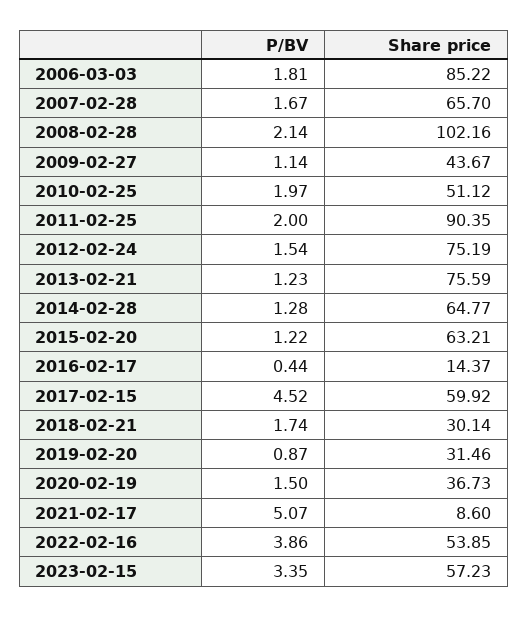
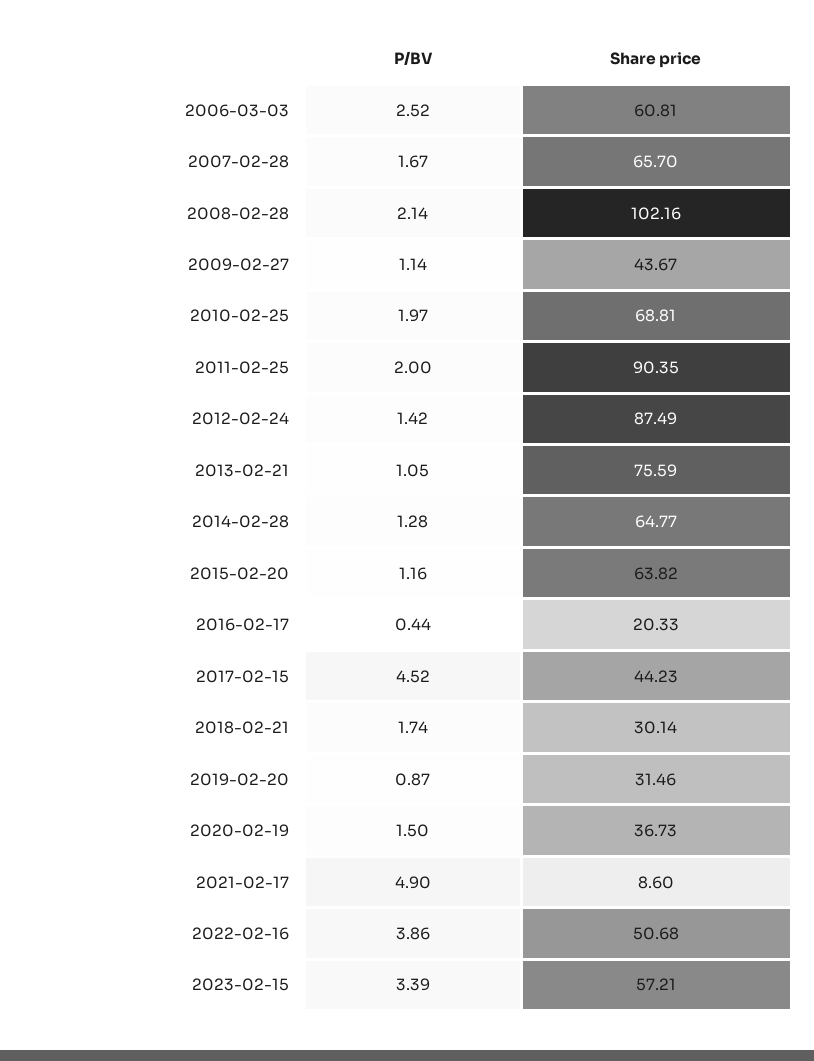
  {
    "P/BV": {
-     "2006-03-03": 1.81,
+     "2006-03-03": 2.52,
      "2007-02-28": 1.67,
      "2008-02-28": 2.14,
      "2009-02-27": 1.14,
      "2010-02-25": 1.97,
      "2011-02-25": 2,
-     "2012-02-24": 1.54,
+     "2012-02-24": 1.42,
-     "2013-02-21": 1.23,
+     "2013-02-21": 1.05,
      "2014-02-28": 1.28,
-     "2015-02-20": 1.22,
+     "2015-02-20": 1.16,
      "2016-02-17": 0.44,
      "2017-02-15": 4.52,
      "2018-02-21": 1.74,
      "2019-02-20": 0.87,
      "2020-02-19": 1.5,
-     "2021-02-17": 5.07,
+     "2021-02-17": 4.9,
      "2022-02-16": 3.86,
-     "2023-02-15": 3.35
+     "2023-02-15": 3.39
    },
    "Share price": {
-     "2006-03-03": 85.22,
+     "2006-03-03": 60.81,
      "2007-02-28": 65.7,
      "2008-02-28": 102.16,
      "2009-02-27": 43.67,
-     "2010-02-25": 51.12,
+     "2010-02-25": 68.81,
      "2011-02-25": 90.35,
-     "2012-02-24": 75.19,
+     "2012-02-24": 87.49,
      "2013-02-21": 75.59,
      "2014-02-28": 64.77,
-     "2015-02-20": 63.21,
+     "2015-02-20": 63.82,
-     "2016-02-17": 14.37,
+     "2016-02-17": 20.33,
-     "2017-02-15": 59.92,
+     "2017-02-15": 44.23,
      "2018-02-21": 30.14,
      "2019-02-20": 31.46,
      "2020-02-19": 36.73,
      "2021-02-17": 8.6,
-     "2022-02-16": 53.85,
+     "2022-02-16": 50.68,
-     "2023-02-15": 57.23
+     "2023-02-15": 57.21
    }
  }

